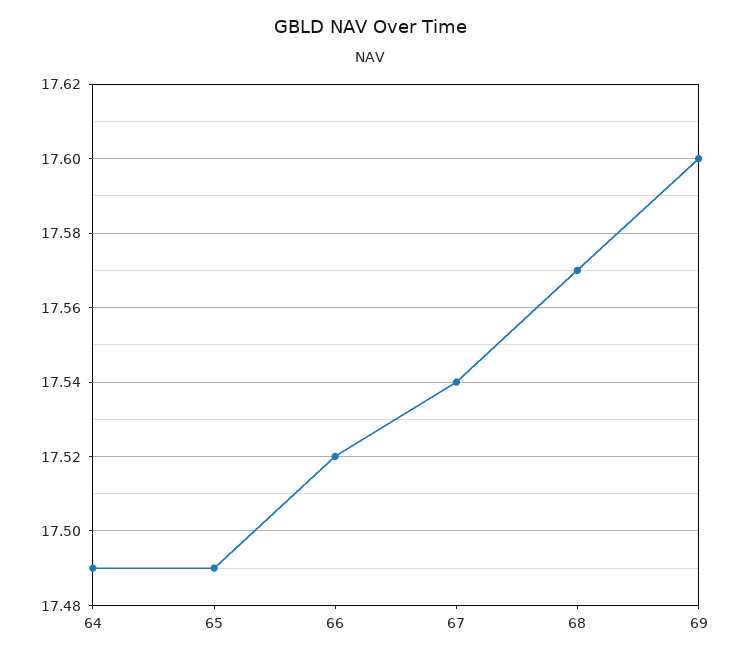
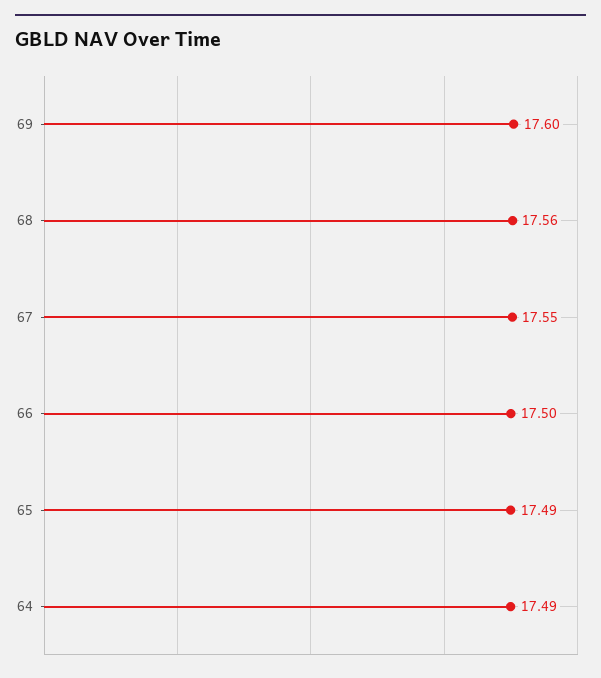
  {
    "64": 17.49,
    "65": 17.49,
-   "66": 17.52,
+   "66": 17.5,
-   "67": 17.54,
+   "67": 17.55,
-   "68": 17.57,
+   "68": 17.56,
    "69": 17.6
  }

